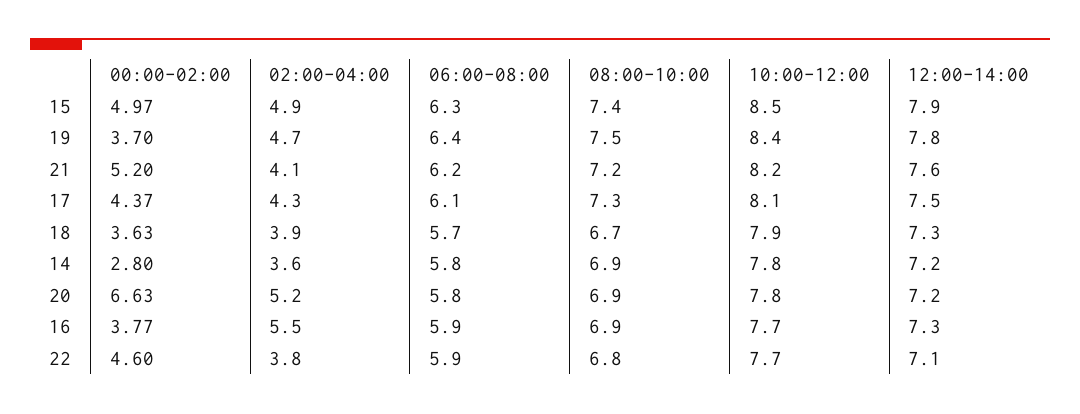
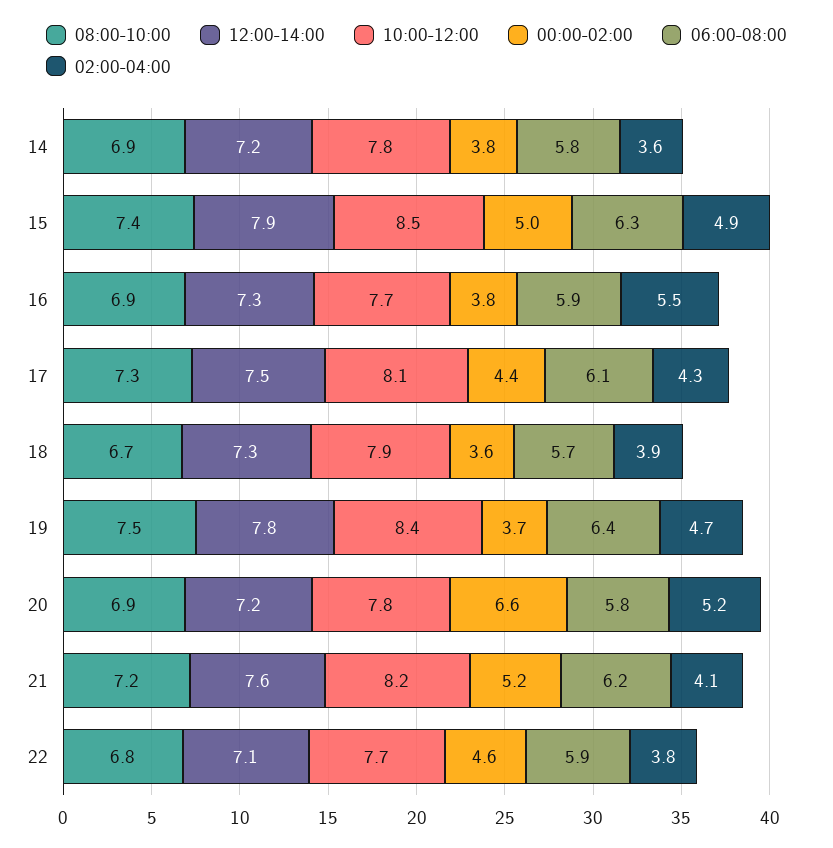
  {
    "00:00-02:00": {
      "15": 4.97,
      "19": 3.7,
      "21": 5.2,
      "17": 4.37,
      "18": 3.63,
-     "14": 2.8,
+     "14": 3.8,
      "20": 6.63,
      "16": 3.77,
      "22": 4.6
    },
    "02:00-04:00": {
      "15": 4.9,
      "19": 4.7,
      "21": 4.1,
      "17": 4.3,
      "18": 3.9,
      "14": 3.6,
      "20": 5.2,
      "16": 5.5,
      "22": 3.8
    },
    "06:00-08:00": {
      "15": 6.3,
      "19": 6.4,
      "21": 6.2,
      "17": 6.1,
      "18": 5.7,
      "14": 5.8,
      "20": 5.8,
      "16": 5.9,
      "22": 5.9
    },
    "08:00-10:00": {
      "15": 7.4,
      "19": 7.5,
      "21": 7.2,
      "17": 7.3,
      "18": 6.7,
      "14": 6.9,
      "20": 6.9,
      "16": 6.9,
      "22": 6.8
    },
    "10:00-12:00": {
      "15": 8.5,
      "19": 8.4,
      "21": 8.2,
      "17": 8.1,
      "18": 7.9,
      "14": 7.8,
      "20": 7.8,
      "16": 7.7,
      "22": 7.7
    },
    "12:00-14:00": {
      "15": 7.9,
      "19": 7.8,
      "21": 7.6,
      "17": 7.5,
      "18": 7.3,
      "14": 7.2,
      "20": 7.2,
      "16": 7.3,
      "22": 7.1
    }
  }

